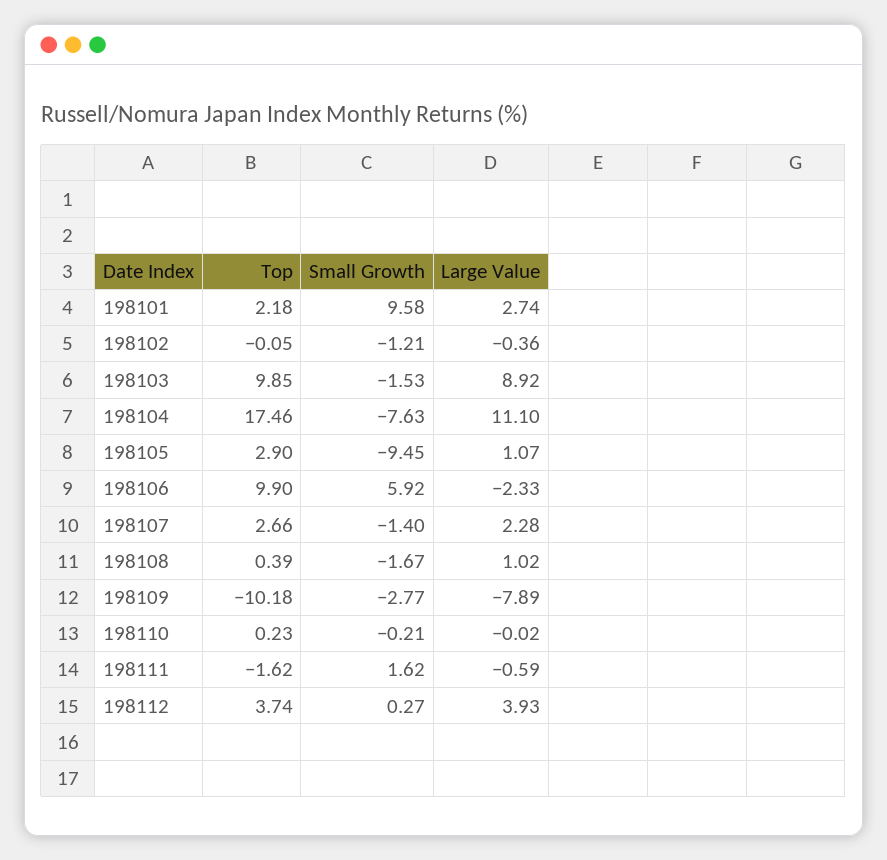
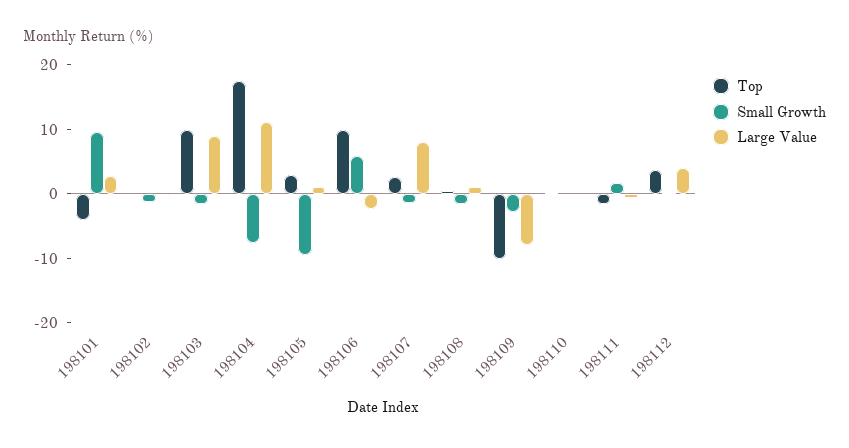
  {
    "Top": {
-     "198101": 2.18,
+     "198101": -4,
      "198102": -0.05,
      "198103": 9.85,
      "198104": 17.46,
      "198105": 2.9,
      "198106": 9.9,
      "198107": 2.66,
      "198108": 0.39,
      "198109": -10.18,
      "198110": 0.23,
      "198111": -1.62,
      "198112": 3.74
    },
    "Small Growth": {
      "198101": 9.58,
      "198102": -1.21,
      "198103": -1.53,
      "198104": -7.63,
      "198105": -9.45,
      "198106": 5.92,
      "198107": -1.4,
      "198108": -1.67,
      "198109": -2.77,
      "198110": -0.21,
      "198111": 1.62,
      "198112": 0.27
    },
    "Large Value": {
      "198101": 2.74,
      "198102": -0.36,
      "198103": 8.92,
      "198104": 11.1,
      "198105": 1.07,
      "198106": -2.33,
-     "198107": 2.28,
+     "198107": 8,
      "198108": 1.02,
      "198109": -7.89,
      "198110": -0.02,
      "198111": -0.59,
      "198112": 3.93
    }
  }

